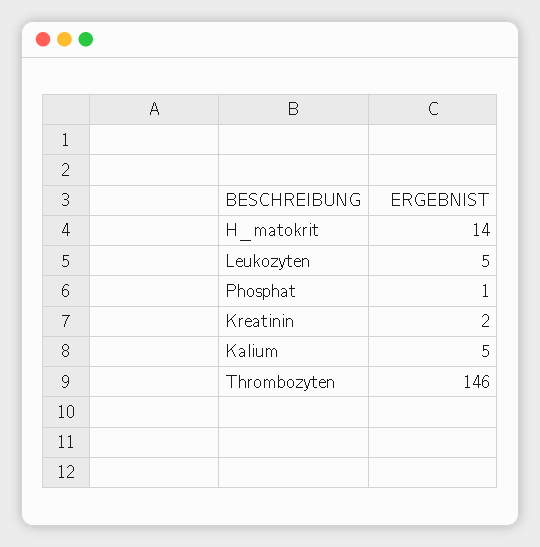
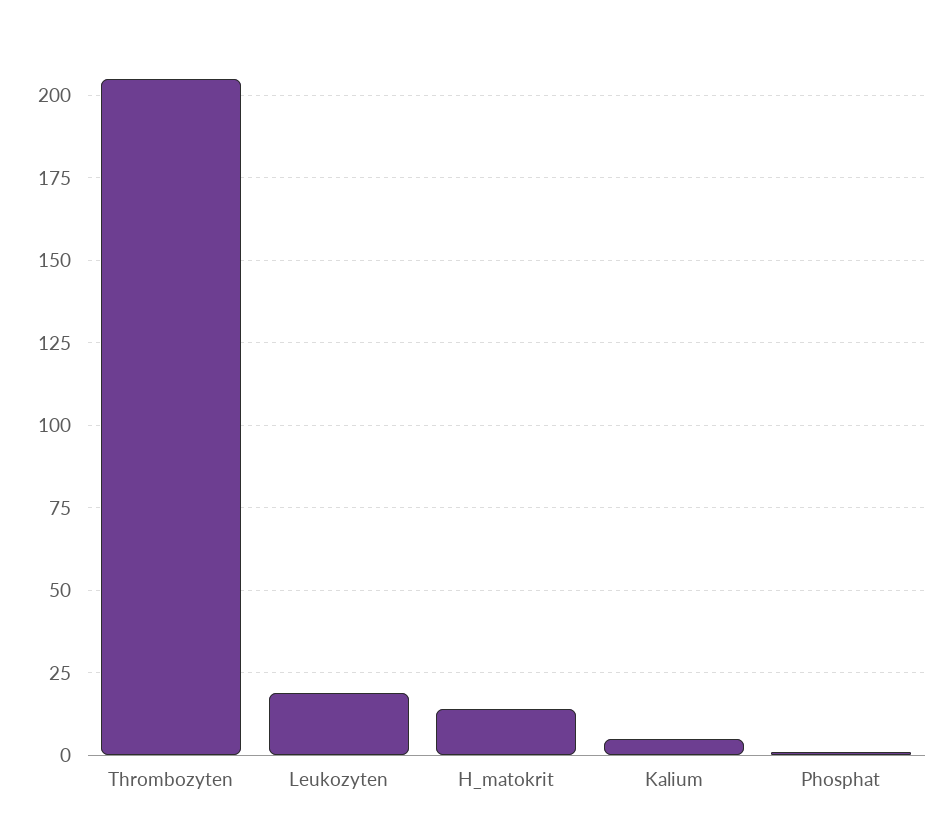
  {
    "H_matokrit": 14,
-   "Leukozyten": 5,
+   "Leukozyten": 20,
    "Phosphat": 1,
-   "Kreatinin": 2,
    "Kalium": 5,
-   "Thrombozyten": 146
+   "Thrombozyten": 205
  }

